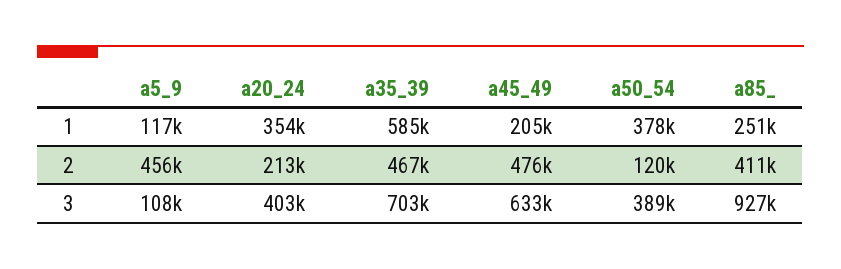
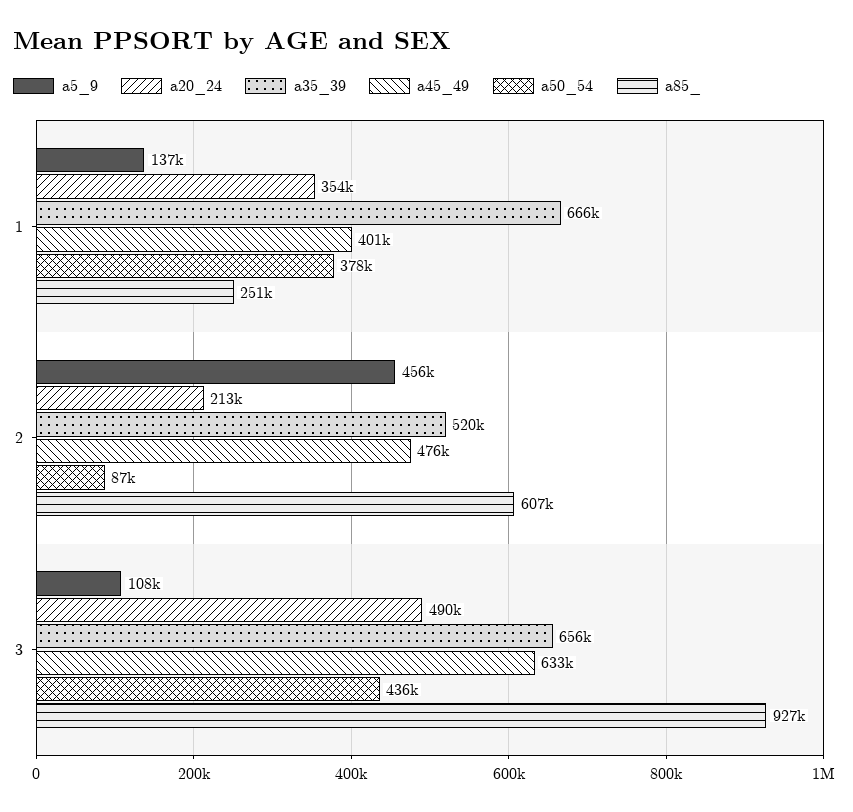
  {
    "a5_9": {
-     "1": 117000,
+     "1": 137000,
      "2": 456000,
      "3": 108000
    },
    "a20_24": {
      "1": 354000,
      "2": 213000,
-     "3": 403000
+     "3": 490000
    },
    "a35_39": {
-     "1": 585000,
+     "1": 666000,
-     "2": 467000,
+     "2": 520000,
-     "3": 703000
+     "3": 656000
    },
    "a45_49": {
-     "1": 205000,
+     "1": 401000,
      "2": 476000,
      "3": 633000
    },
    "a50_54": {
      "1": 378000,
-     "2": 120000,
+     "2": 87000,
-     "3": 389000
+     "3": 436000
    },
    "a85_": {
      "1": 251000,
-     "2": 411000,
+     "2": 607000,
      "3": 927000
    }
  }

